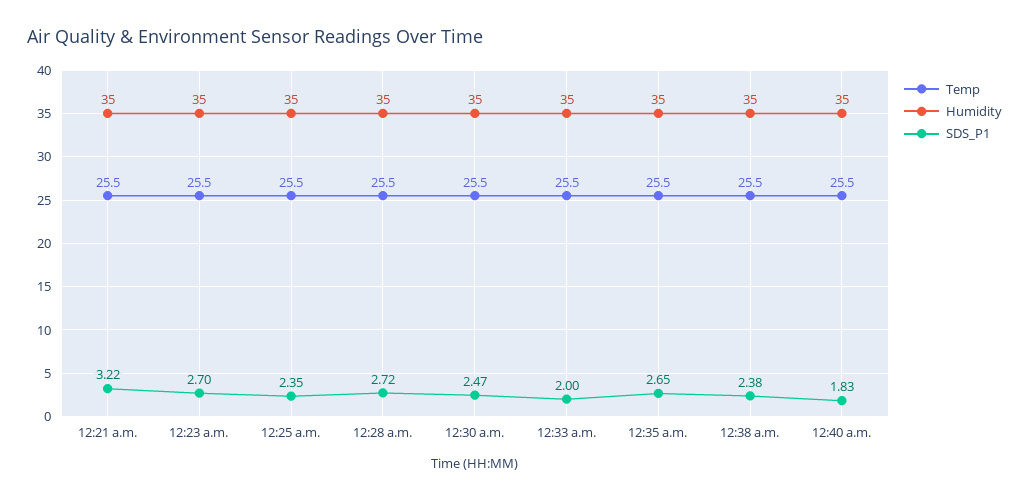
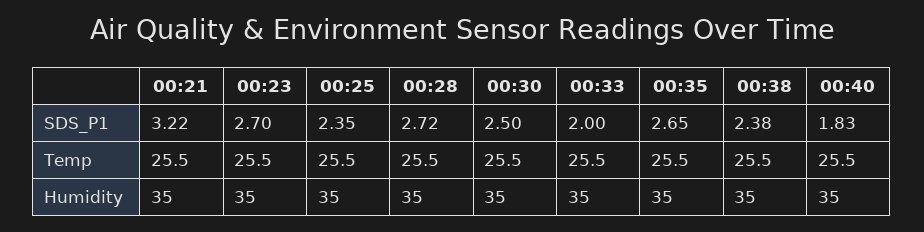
  {
    "Temp": {
      "12:21 a.m.": 25.5,
      "12:23 a.m.": 25.5,
      "12:25 a.m.": 25.5,
      "12:28 a.m.": 25.5,
      "12:30 a.m.": 25.5,
      "12:33 a.m.": 25.5,
      "12:35 a.m.": 25.5,
      "12:38 a.m.": 25.5,
      "12:40 a.m.": 25.5
    },
    "Humidity": {
      "12:21 a.m.": 35,
      "12:23 a.m.": 35,
      "12:25 a.m.": 35,
      "12:28 a.m.": 35,
      "12:30 a.m.": 35,
      "12:33 a.m.": 35,
      "12:35 a.m.": 35,
      "12:38 a.m.": 35,
      "12:40 a.m.": 35
    },
    "SDS_P1": {
      "12:21 a.m.": 3.22,
      "12:23 a.m.": 2.7,
      "12:25 a.m.": 2.35,
      "12:28 a.m.": 2.72,
-     "12:30 a.m.": 2.47,
+     "12:30 a.m.": 2.5,
      "12:33 a.m.": 2,
      "12:35 a.m.": 2.65,
      "12:38 a.m.": 2.38,
      "12:40 a.m.": 1.83
    }
  }

